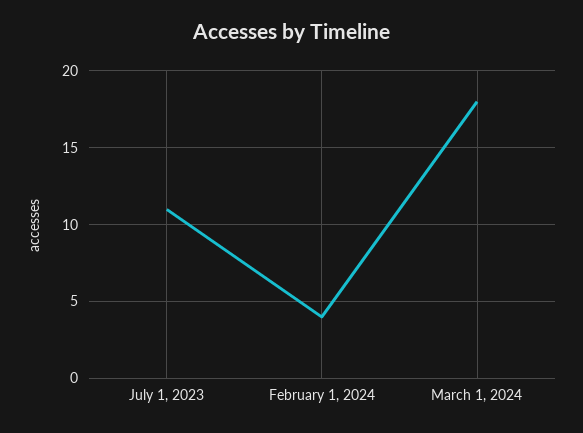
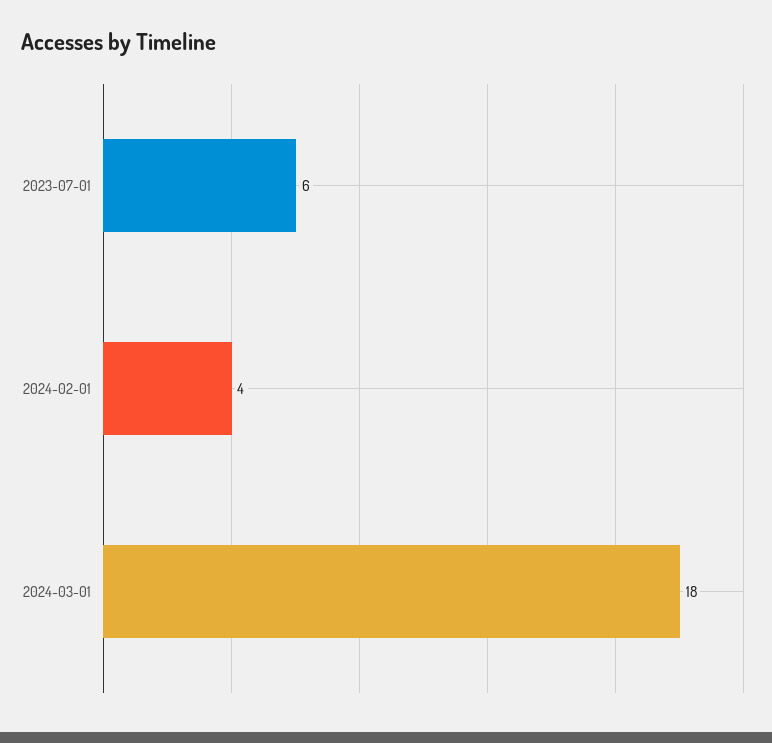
  {
-   "July 1, 2023": 11,
+   "July 1, 2023": 6,
    "February 1, 2024": 4,
    "March 1, 2024": 18
  }

